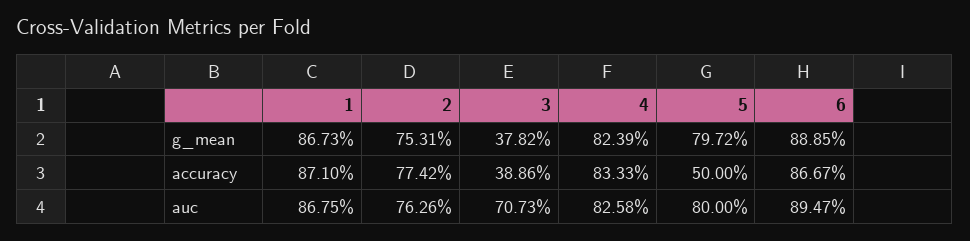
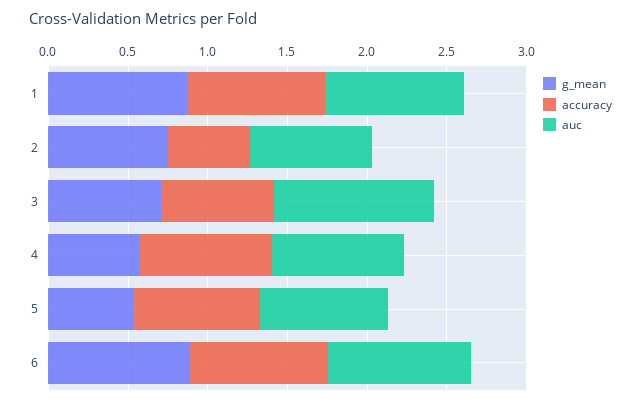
  {
    "g_mean": {
      "1": 0.8673,
      "2": 0.7531,
-     "3": 0.3782,
+     "3": 0.7,
-     "4": 0.8239,
+     "4": 0.6,
-     "5": 0.7972,
+     "5": 0.5,
      "6": 0.8885
    },
    "accuracy": {
      "1": 0.871,
-     "2": 0.7742,
+     "2": 0.5,
-     "3": 0.3886,
+     "3": 0.7,
      "4": 0.8333,
-     "5": 0.5,
+     "5": 0.8,
      "6": 0.8667
    },
    "auc": {
      "1": 0.8675,
      "2": 0.7626,
-     "3": 0.7073,
+     "3": 1,
      "4": 0.8258,
      "5": 0.8,
      "6": 0.8947
    }
  }

